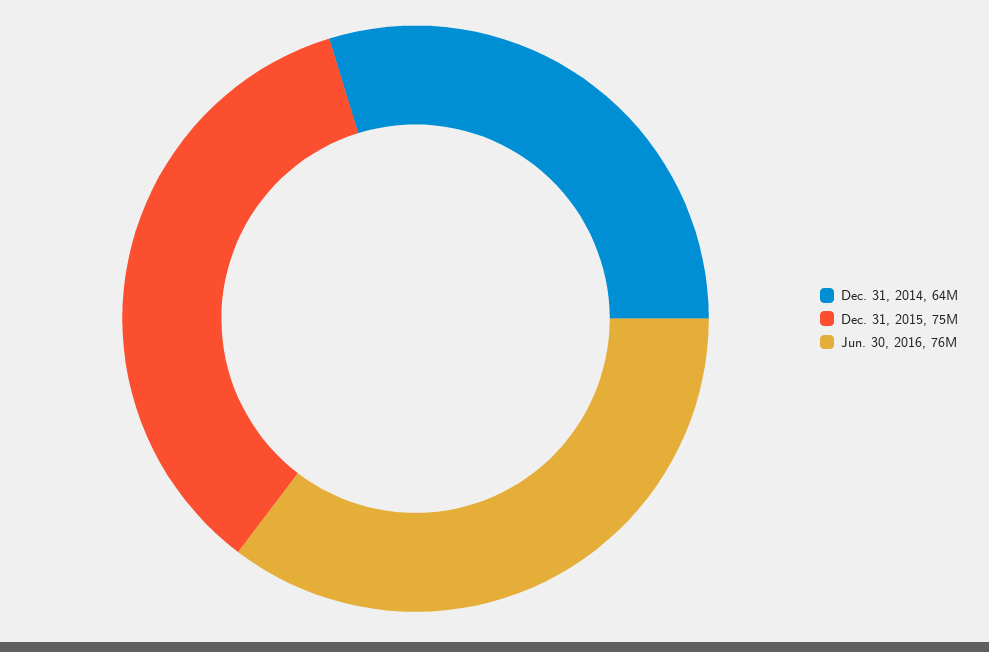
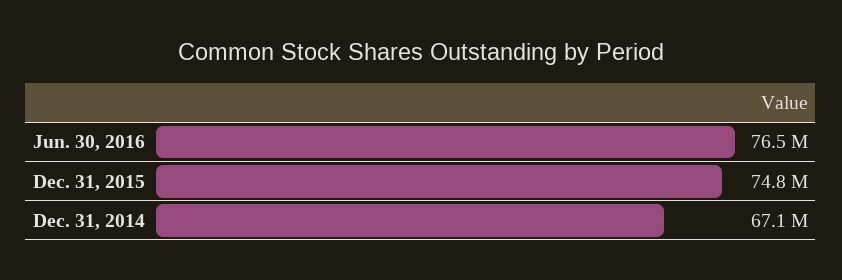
  {
-   "Dec. 31, 2014": 64000000,
+   "Dec. 31, 2014": 67100000,
    "Dec. 31, 2015": 74800000,
    "Jun. 30, 2016": 76500000
  }

